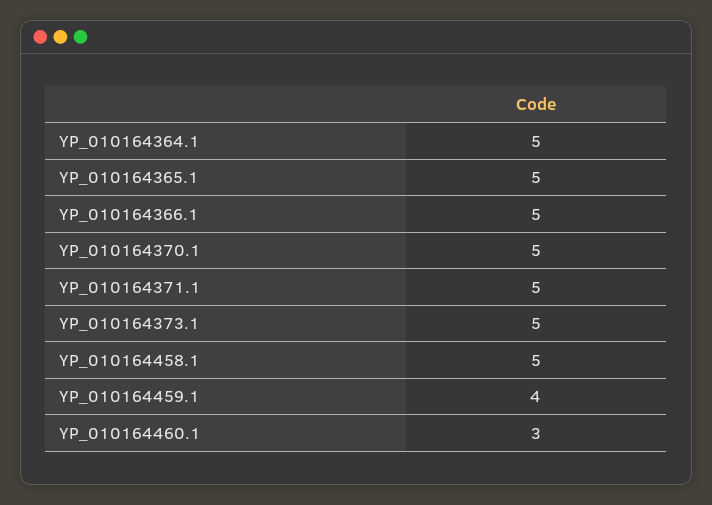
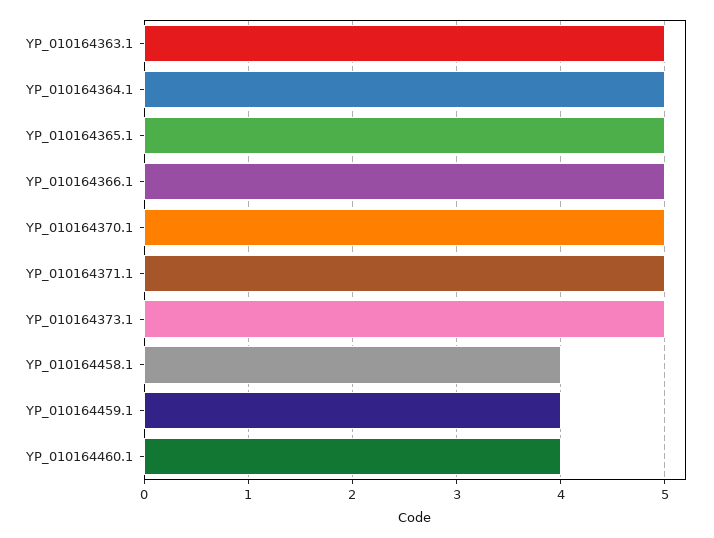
  {
    "YP_010164364.1": 5,
    "YP_010164365.1": 5,
    "YP_010164366.1": 5,
    "YP_010164370.1": 5,
    "YP_010164371.1": 5,
    "YP_010164373.1": 5,
-   "YP_010164458.1": 5,
+   "YP_010164458.1": 4,
    "YP_010164459.1": 4,
-   "YP_010164460.1": 3
+   "YP_010164460.1": 4,
+   "YP_010164363.1": 5
  }

